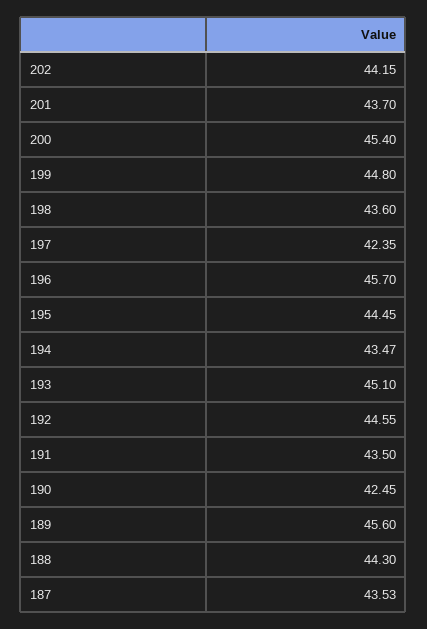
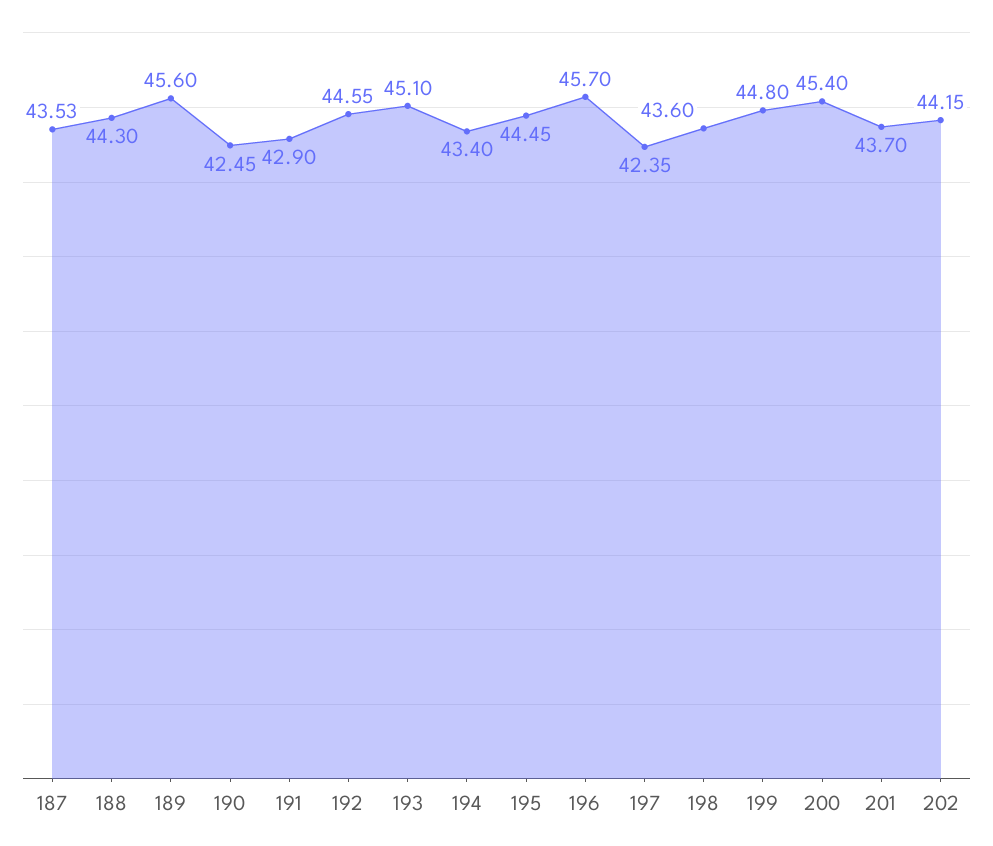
  {
    "202": 44.15,
    "201": 43.7,
    "200": 45.4,
    "199": 44.8,
    "198": 43.6,
    "197": 42.35,
    "196": 45.7,
    "195": 44.45,
-   "194": 43.47,
+   "194": 43.4,
    "193": 45.1,
    "192": 44.55,
-   "191": 43.5,
+   "191": 42.9,
    "190": 42.45,
    "189": 45.6,
    "188": 44.3,
    "187": 43.53
  }

